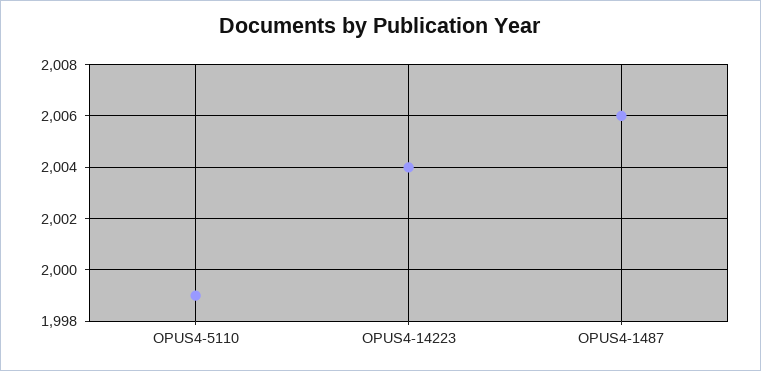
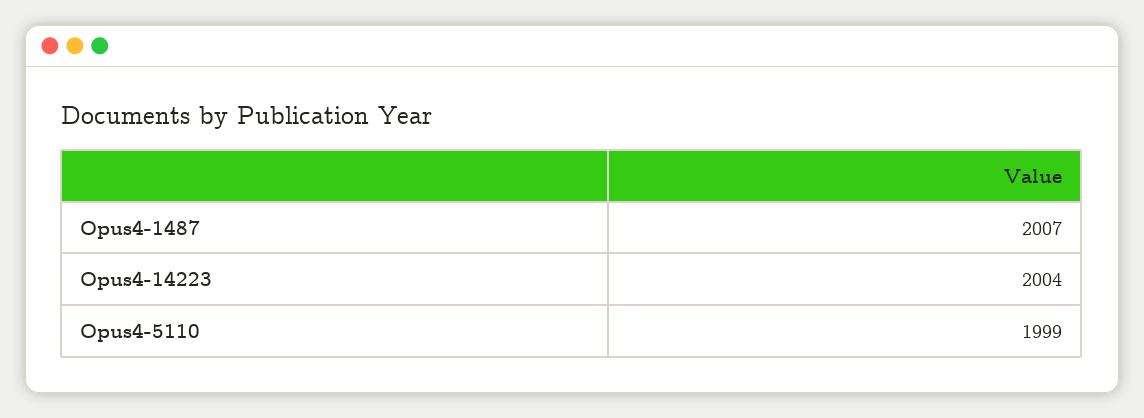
  {
    "OPUS4-5110": 1999,
    "OPUS4-14223": 2004,
-   "OPUS4-1487": 2006
+   "OPUS4-1487": 2007
  }

